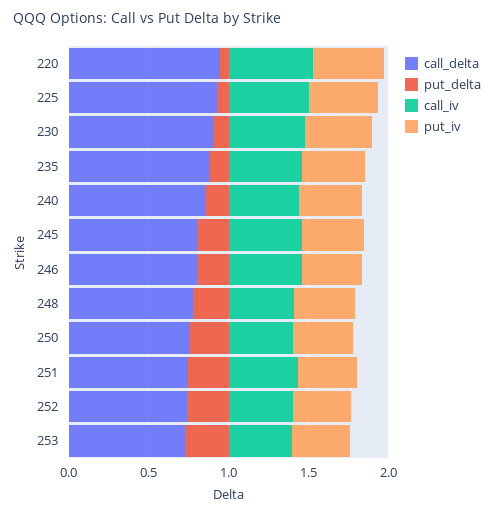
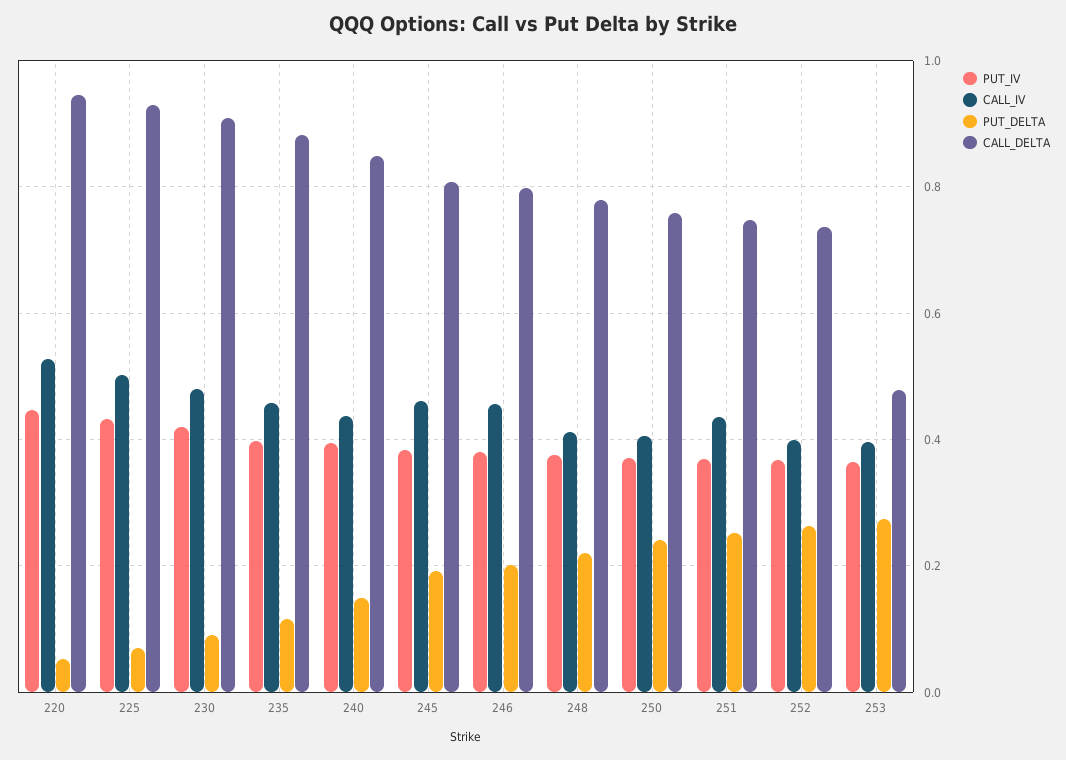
  {
    "call_delta": {
      "220": 0.94,
      "225": 0.92,
      "230": 0.9,
      "235": 0.88,
      "240": 0.84,
      "245": 0.8,
      "246": 0.8,
      "248": 0.78,
      "250": 0.76,
      "251": 0.74,
      "252": 0.74,
-     "253": 0.7
+     "253": 0.48
    },
    "put_delta": {
      "220": 0.06,
      "225": 0.06,
      "230": 0.1,
      "235": 0.12,
      "240": 0.16,
      "245": 0.2,
      "246": 0.2,
      "248": 0.22,
      "250": 0.24,
      "251": 0.26,
      "252": 0.26,
      "253": 0.28
    },
    "call_iv": {
      "220": 0.52,
      "225": 0.5,
      "230": 0.48,
      "235": 0.46,
      "240": 0.44,
      "245": 0.46,
      "246": 0.46,
      "248": 0.42,
      "250": 0.4,
      "251": 0.44,
      "252": 0.4,
      "253": 0.4
    },
    "put_iv": {
      "220": 0.44,
      "225": 0.44,
      "230": 0.42,
      "235": 0.4,
      "240": 0.4,
      "245": 0.38,
      "246": 0.38,
      "248": 0.38,
      "250": 0.38,
      "251": 0.36,
      "252": 0.36,
      "253": 0.36
    }
  }

